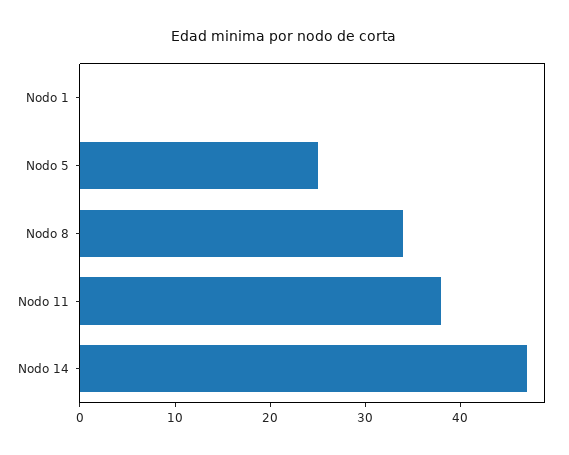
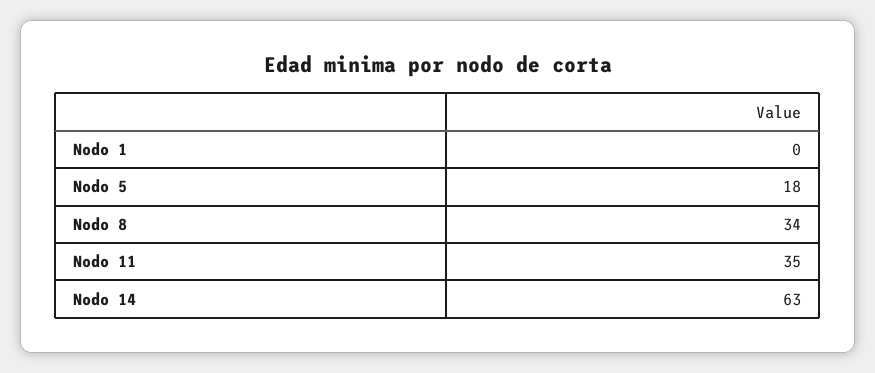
  {
    "Nodo 1": 0,
-   "Nodo 5": 25,
+   "Nodo 5": 18,
    "Nodo 8": 34,
-   "Nodo 11": 38,
+   "Nodo 11": 35,
-   "Nodo 14": 47
+   "Nodo 14": 63
  }

